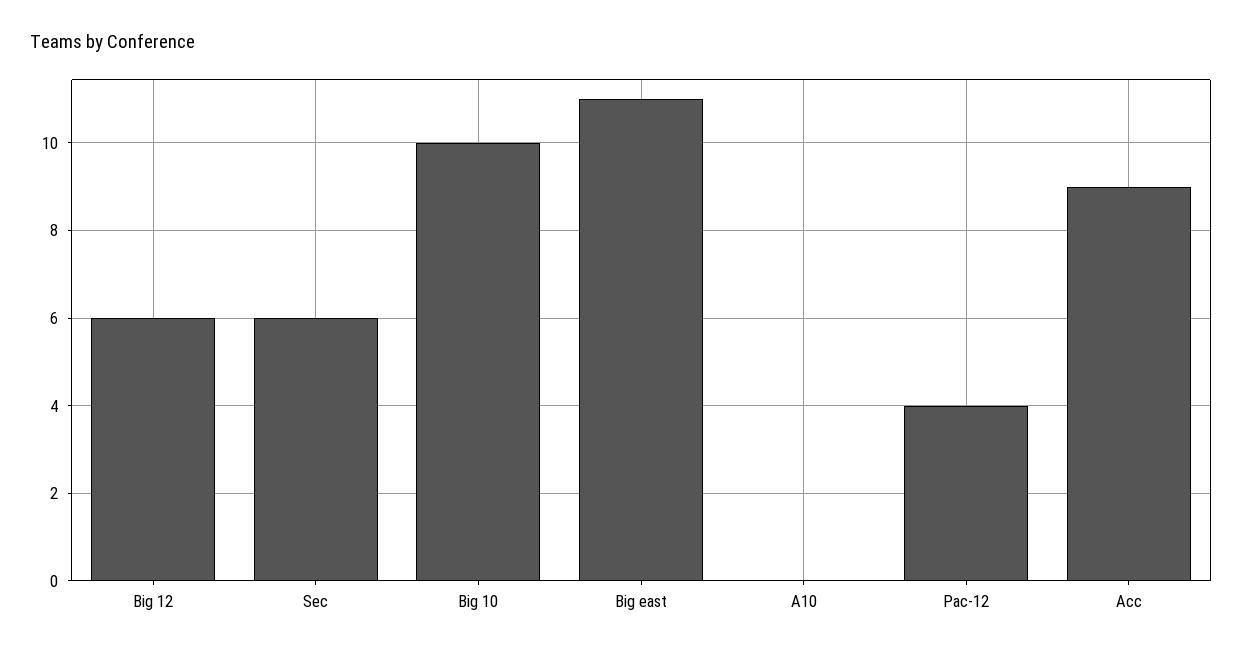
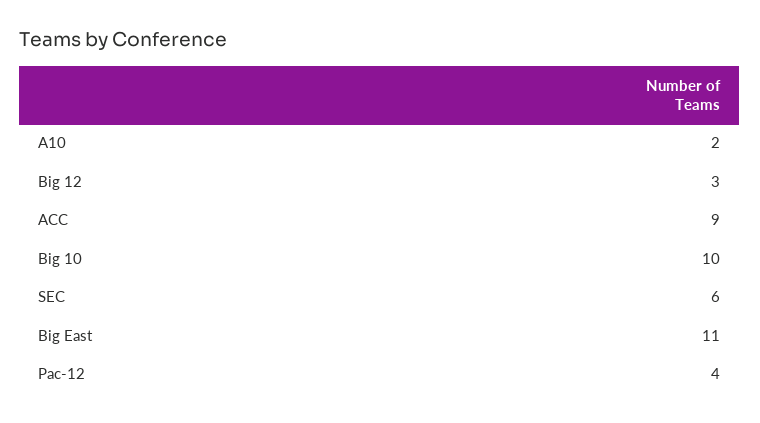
  {
-   "Big 12": 6,
+   "Big 12": 3,
    "Sec": 6,
    "Big 10": 10,
    "Big east": 11,
-   "A10": 0,
+   "A10": 2,
    "Pac-12": 4,
    "Acc": 9
  }

